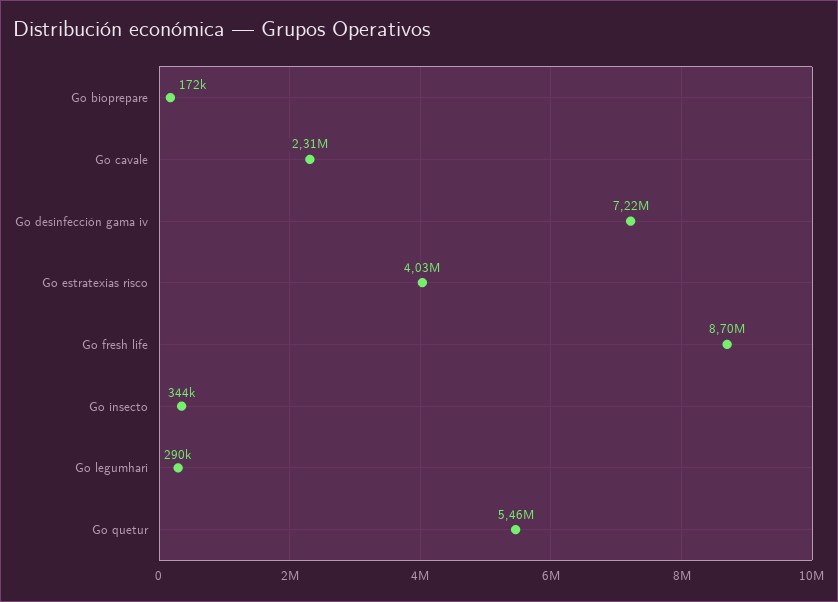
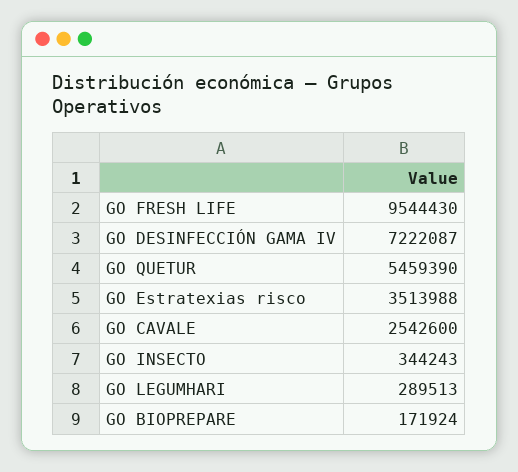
  {
    "Go bioprepare": 171924,
-   "Go cavale": 2310000,
+   "Go cavale": 2542600,
    "Go desinfección gama iv": 7222087,
-   "Go estratexias risco": 4030000,
+   "Go estratexias risco": 3513988,
-   "Go fresh life": 8700000,
+   "Go fresh life": 9544430,
    "Go insecto": 344243,
    "Go legumhari": 289513,
    "Go quetur": 5459390
  }

